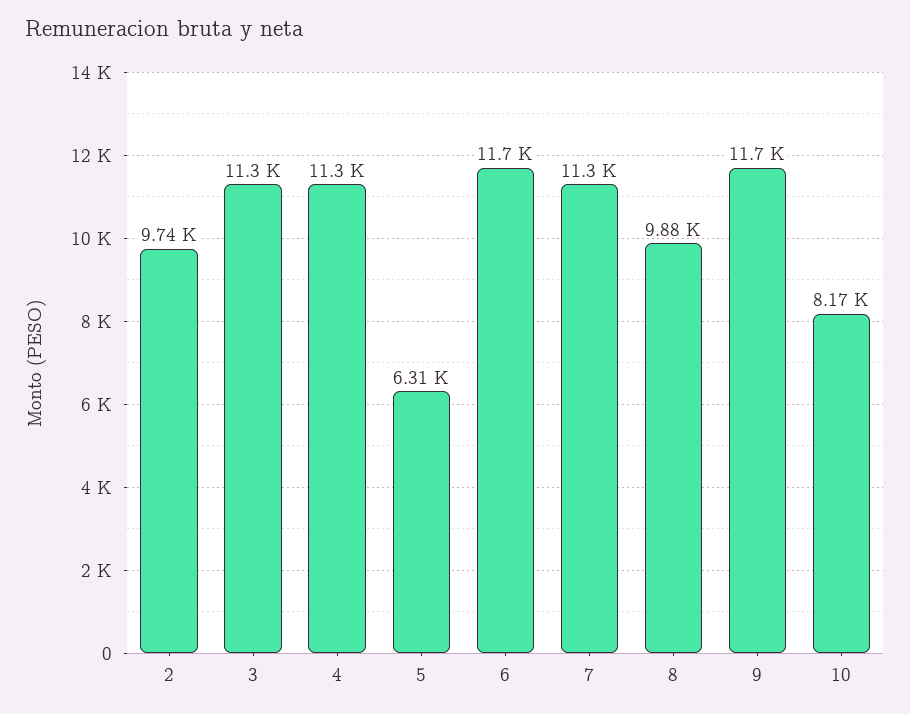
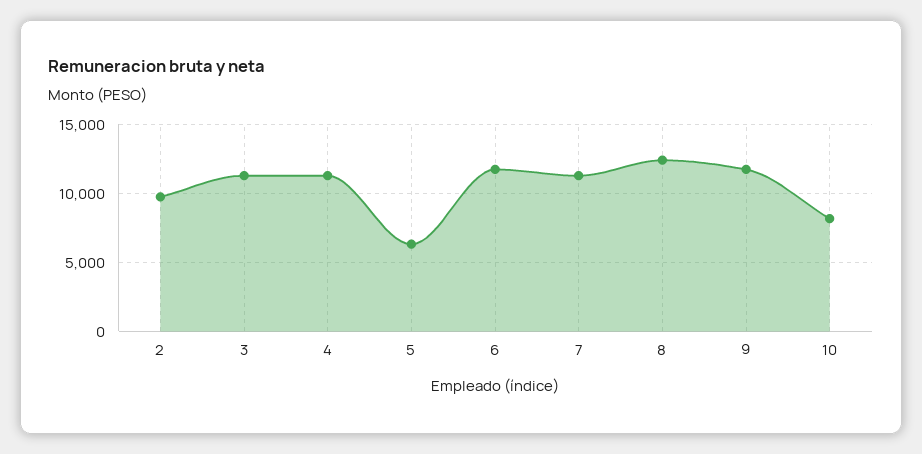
  {
    "2": 9740,
    "3": 11300,
    "4": 11300,
    "5": 6310,
    "6": 11700,
    "7": 11300,
-   "8": 9880,
+   "8": 12500,
    "9": 11700,
    "10": 8170
  }

